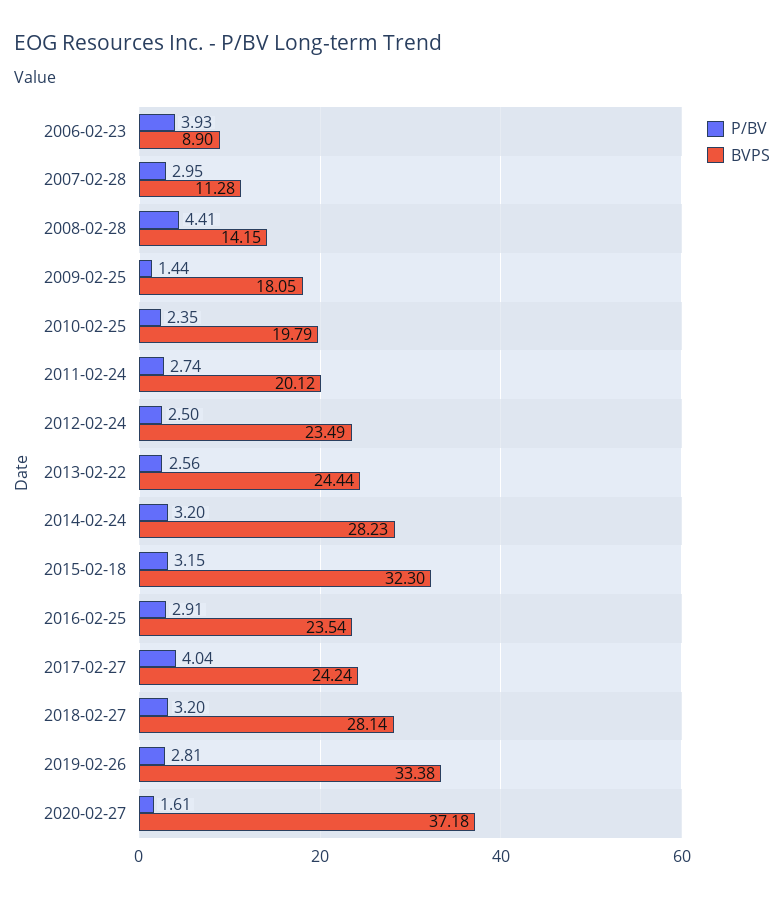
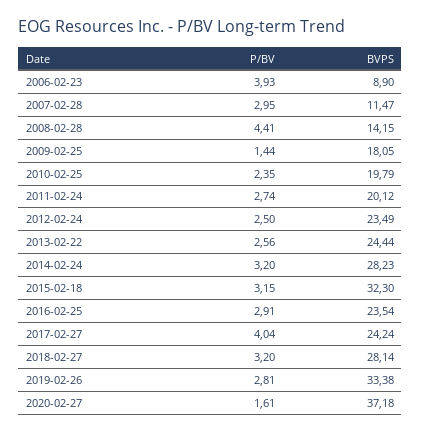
  {
    "P/BV": {
      "2006-02-23": 3.93,
      "2007-02-28": 2.95,
      "2008-02-28": 4.41,
      "2009-02-25": 1.44,
      "2010-02-25": 2.35,
      "2011-02-24": 2.74,
      "2012-02-24": 2.5,
      "2013-02-22": 2.56,
      "2014-02-24": 3.2,
      "2015-02-18": 3.15,
      "2016-02-25": 2.91,
      "2017-02-27": 4.04,
      "2018-02-27": 3.2,
      "2019-02-26": 2.81,
      "2020-02-27": 1.61
    },
    "BVPS": {
      "2006-02-23": 8.9,
-     "2007-02-28": 11.28,
+     "2007-02-28": 11.47,
      "2008-02-28": 14.15,
      "2009-02-25": 18.05,
      "2010-02-25": 19.79,
      "2011-02-24": 20.12,
      "2012-02-24": 23.49,
      "2013-02-22": 24.44,
      "2014-02-24": 28.23,
      "2015-02-18": 32.3,
      "2016-02-25": 23.54,
      "2017-02-27": 24.24,
      "2018-02-27": 28.14,
      "2019-02-26": 33.38,
      "2020-02-27": 37.18
    }
  }

